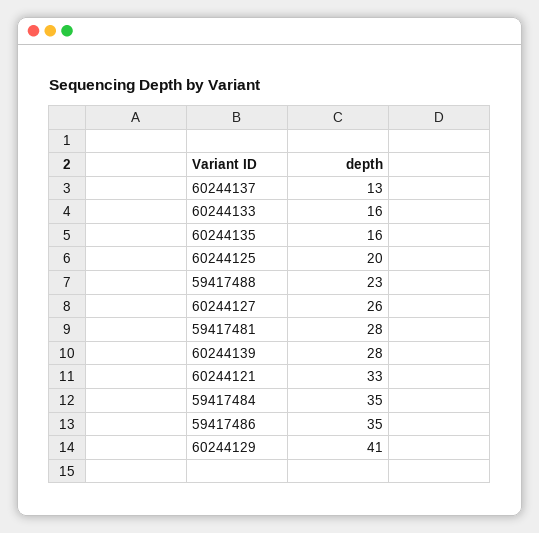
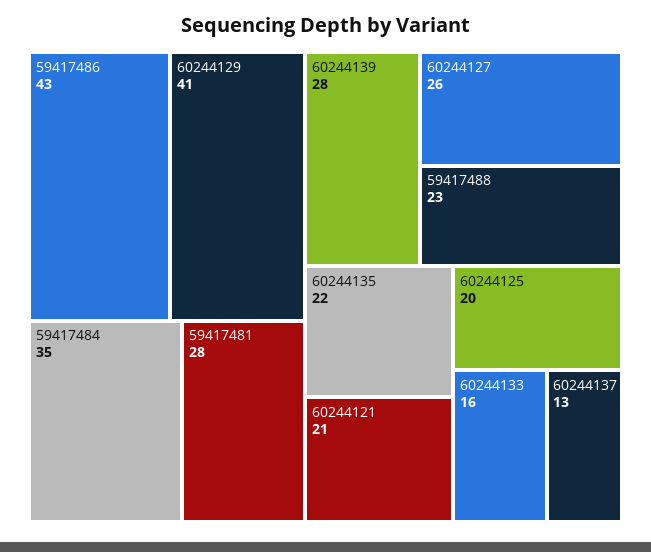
  {
    "60244137": 13,
    "60244133": 16,
-   "60244135": 16,
+   "60244135": 22,
    "60244125": 20,
    "59417488": 23,
    "60244127": 26,
    "59417481": 28,
    "60244139": 28,
-   "60244121": 33,
+   "60244121": 21,
    "59417484": 35,
-   "59417486": 35,
+   "59417486": 43,
    "60244129": 41
  }

